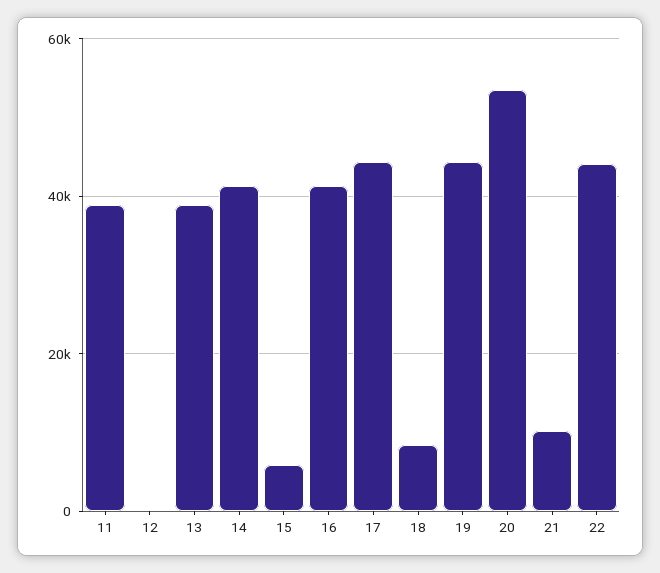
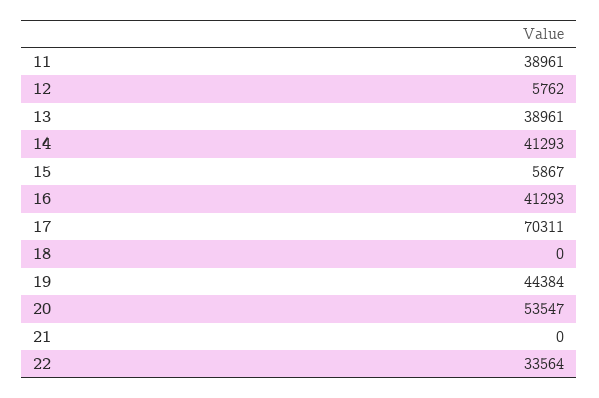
  {
    "11": 38961,
-   "12": 0,
+   "12": 5762,
    "13": 38961,
    "14": 41293,
    "15": 5867,
    "16": 41293,
-   "17": 44000,
+   "17": 70311,
-   "18": 8000,
+   "18": 0,
    "19": 44384,
    "20": 53547,
-   "21": 10000,
+   "21": 0,
-   "22": 44000
+   "22": 33564
  }

